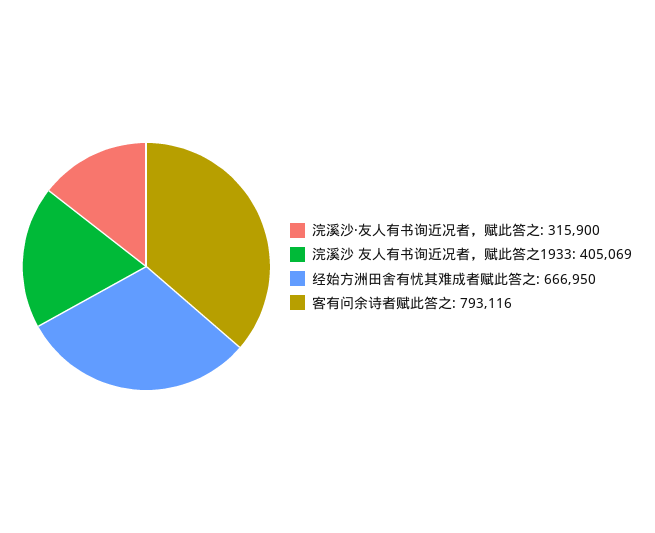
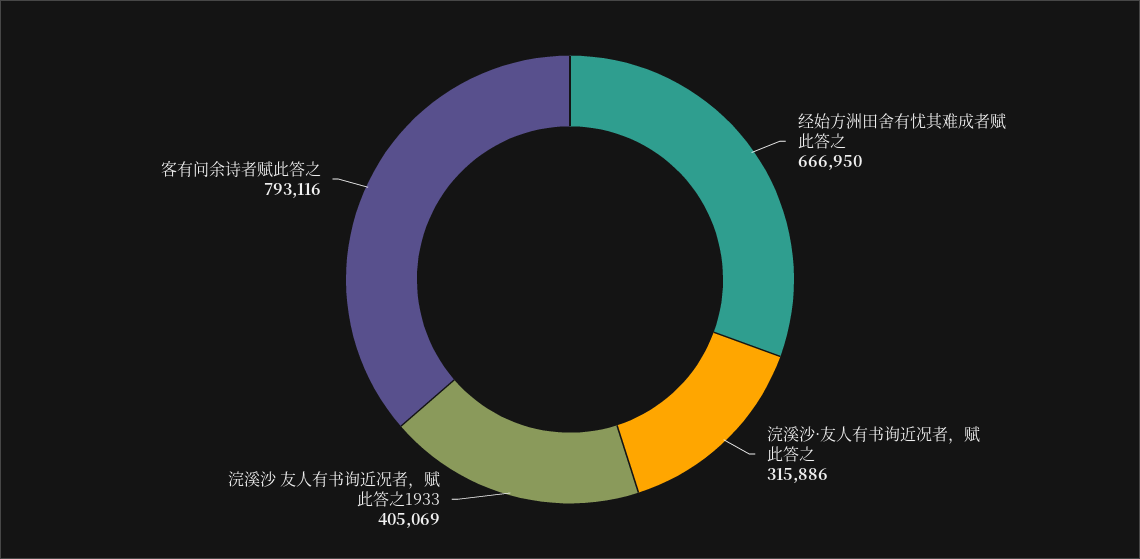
  {
-   "浣溪沙·友人有书询近况者，赋此答之": 315900,
+   "浣溪沙·友人有书询近况者，赋此答之": 315886,
    "浣溪沙 友人有书询近况者，赋此答之1933": 405069,
    "经始方洲田舍有忧其难成者赋此答之": 666950,
    "客有问余诗者赋此答之": 793116
  }

